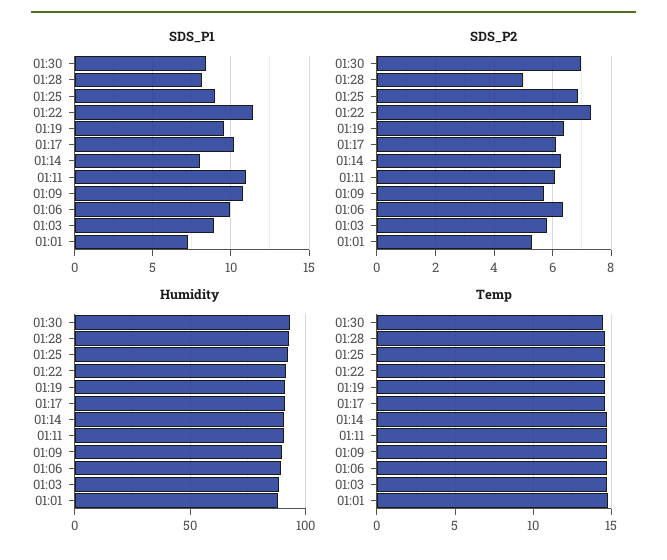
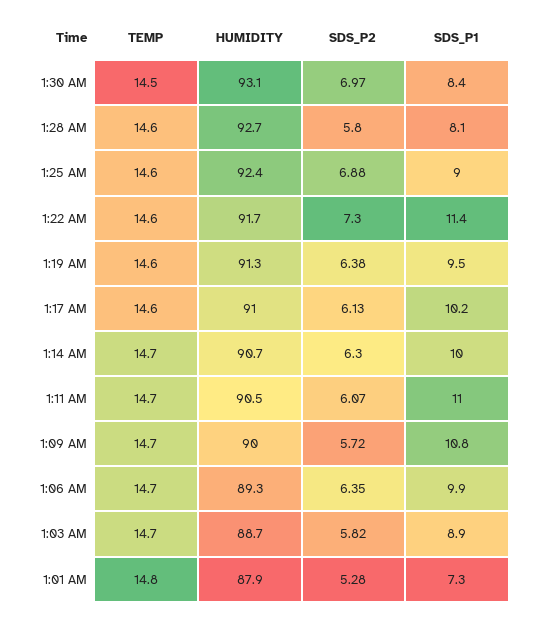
  {
    "SDS_P1": {
      "01:30": 8.4,
      "01:28": 8.1,
      "01:25": 9,
      "01:22": 11.4,
      "01:19": 9.5,
      "01:17": 10.2,
-     "01:14": 8,
+     "01:14": 10,
      "01:11": 11,
      "01:09": 10.8,
      "01:06": 9.9,
      "01:03": 8.9,
      "01:01": 7.3
    },
    "SDS_P2": {
      "01:30": 6.97,
-     "01:28": 5,
+     "01:28": 5.8,
      "01:25": 6.88,
      "01:22": 7.3,
      "01:19": 6.38,
      "01:17": 6.13,
      "01:14": 6.3,
      "01:11": 6.07,
      "01:09": 5.72,
      "01:06": 6.35,
      "01:03": 5.82,
      "01:01": 5.28
    },
    "Humidity": {
      "01:30": 93.1,
      "01:28": 92.7,
      "01:25": 92.4,
      "01:22": 91.7,
      "01:19": 91.3,
      "01:17": 91,
      "01:14": 90.7,
      "01:11": 90.5,
      "01:09": 90,
      "01:06": 89.3,
      "01:03": 88.7,
      "01:01": 87.9
    },
    "Temp": {
      "01:30": 14.5,
      "01:28": 14.6,
      "01:25": 14.6,
      "01:22": 14.6,
      "01:19": 14.6,
      "01:17": 14.6,
      "01:14": 14.7,
      "01:11": 14.7,
      "01:09": 14.7,
      "01:06": 14.7,
      "01:03": 14.7,
      "01:01": 14.8
    }
  }

